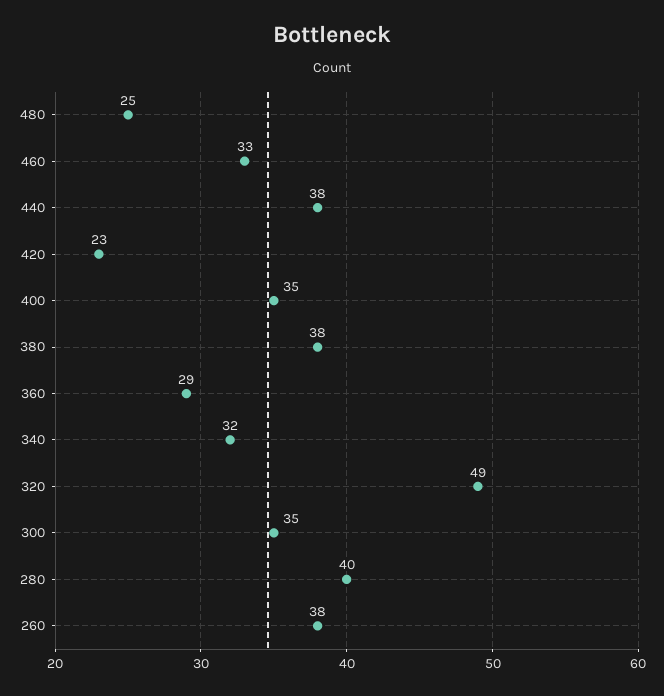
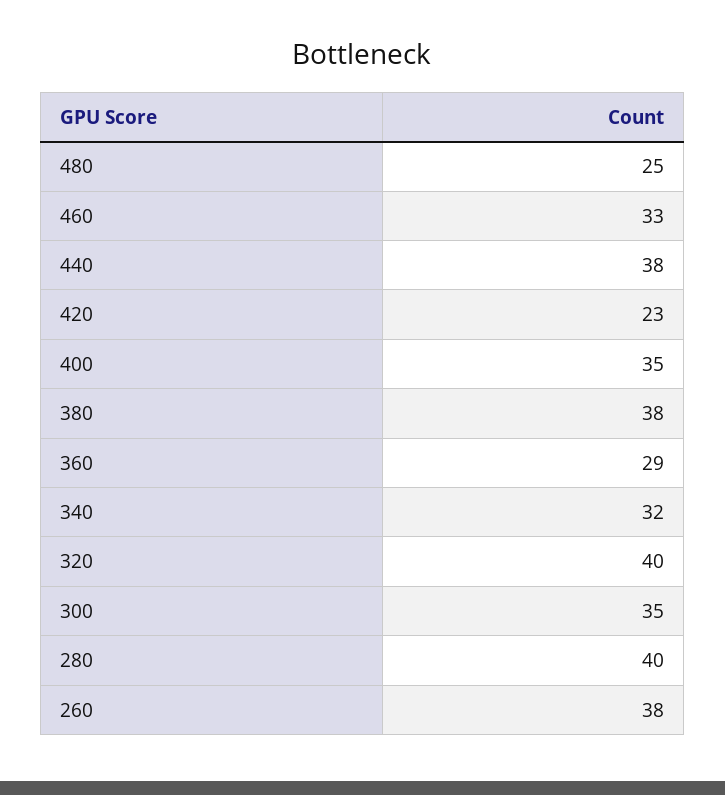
  {
    "480": 25,
    "460": 33,
    "440": 38,
    "420": 23,
    "400": 35,
    "380": 38,
    "360": 29,
    "340": 32,
-   "320": 49,
+   "320": 40,
    "300": 35,
    "280": 40,
    "260": 38
  }

